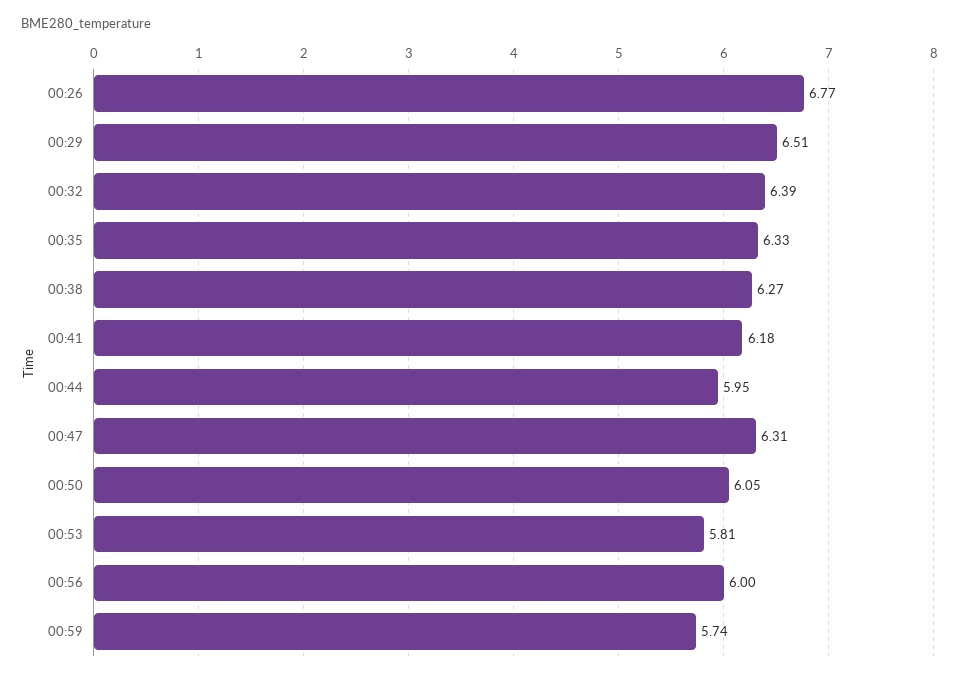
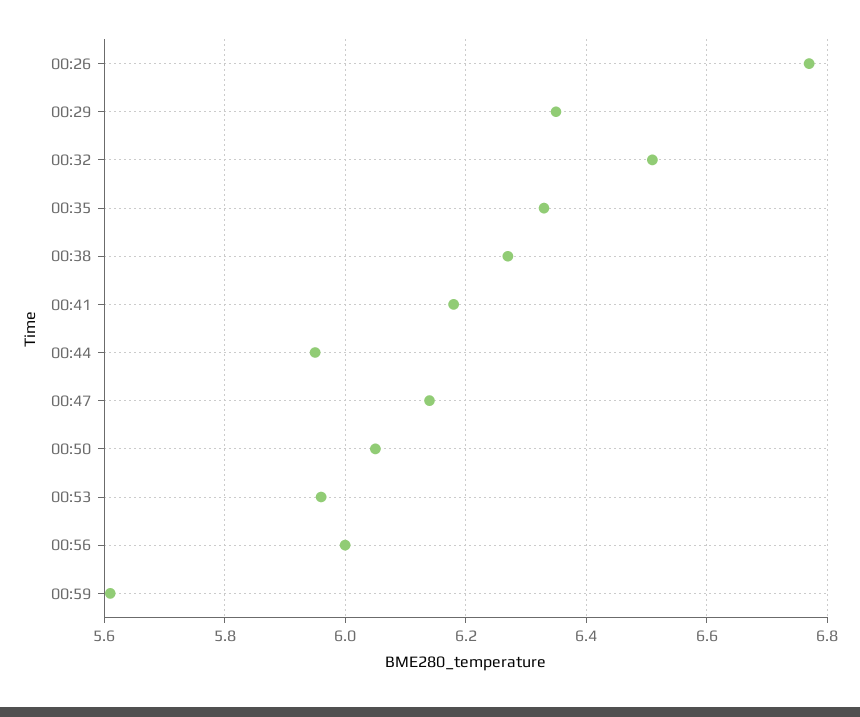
  {
    "00:26": 6.77,
-   "00:29": 6.51,
+   "00:29": 6.35,
-   "00:32": 6.39,
+   "00:32": 6.5,
    "00:35": 6.33,
    "00:38": 6.27,
    "00:41": 6.18,
    "00:44": 5.95,
-   "00:47": 6.31,
+   "00:47": 6.15,
    "00:50": 6.05,
-   "00:53": 5.81,
+   "00:53": 5.95,
    "00:56": 6,
-   "00:59": 5.74
+   "00:59": 5.6
  }

